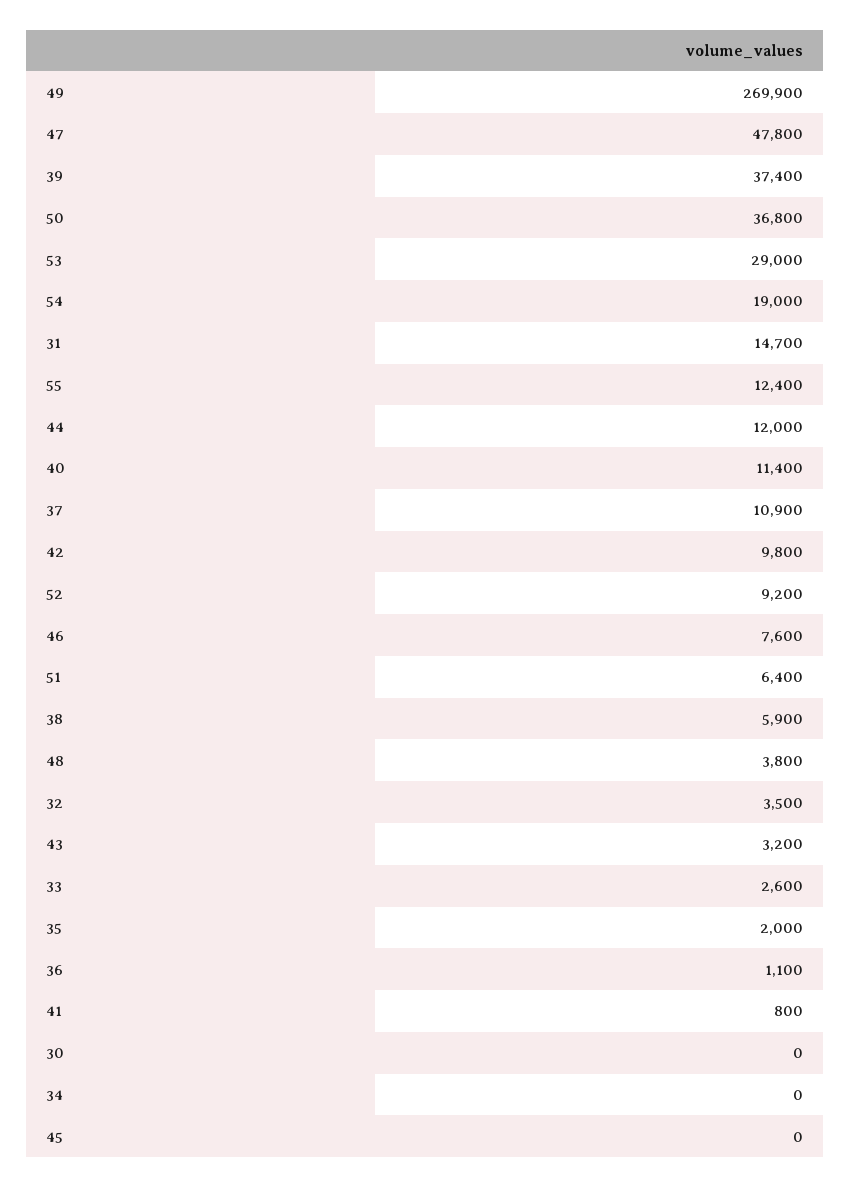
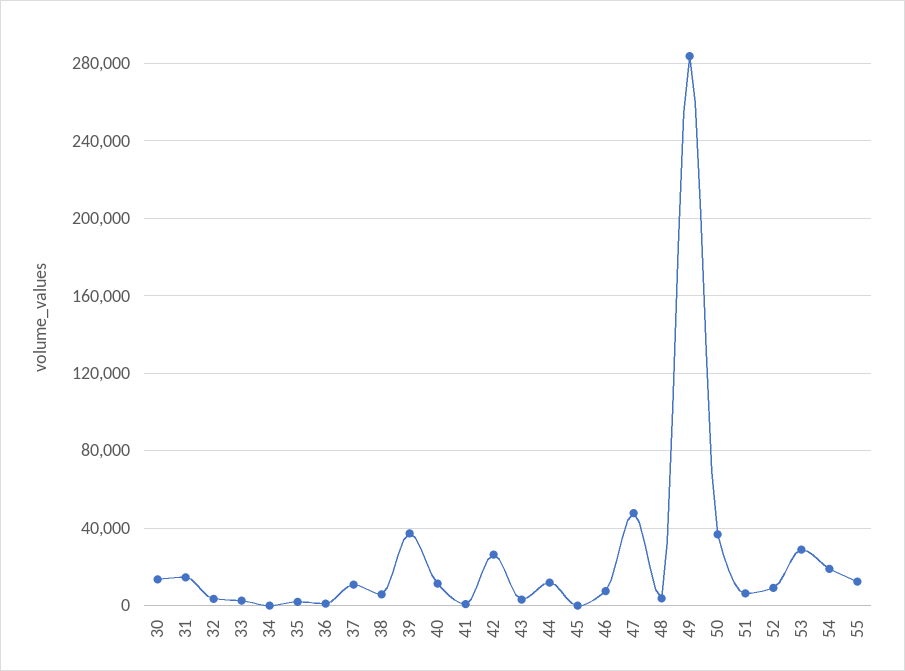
  {
-   "49": 269900,
+   "49": 285000,
    "47": 47800,
    "39": 37400,
    "50": 36800,
    "53": 29000,
    "54": 19000,
    "31": 14700,
    "55": 12400,
    "44": 12000,
    "40": 11400,
    "37": 10900,
-   "42": 9800,
+   "42": 25000,
    "52": 9200,
    "46": 7600,
    "51": 6400,
    "38": 5900,
    "48": 3800,
    "32": 3500,
    "43": 3200,
    "33": 2600,
    "35": 2000,
    "36": 1100,
    "41": 800,
-   "30": 0,
+   "30": 15000,
    "34": 0,
    "45": 0
  }

